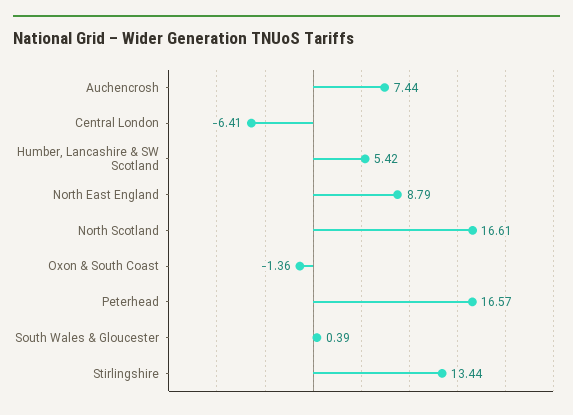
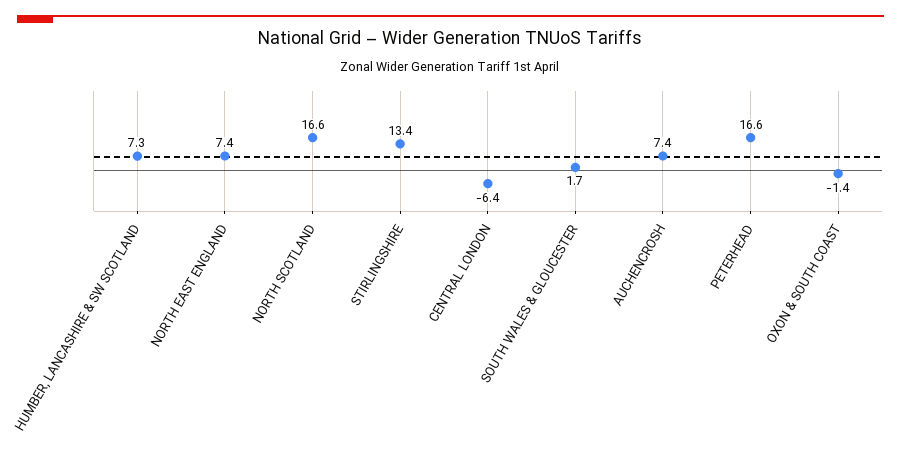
  {
    "Auchencrosh": 7.44,
    "Central London": -6.41,
-   "Humber, Lancashire & SW Scotland": 5.42,
+   "Humber, Lancashire & SW Scotland": 7.3,
-   "North East England": 8.79,
+   "North East England": 7.4,
    "North Scotland": 16.61,
    "Oxon & South Coast": -1.36,
    "Peterhead": 16.57,
-   "South Wales & Gloucester": 0.39,
+   "South Wales & Gloucester": 1.7,
    "Stirlingshire": 13.44
  }

